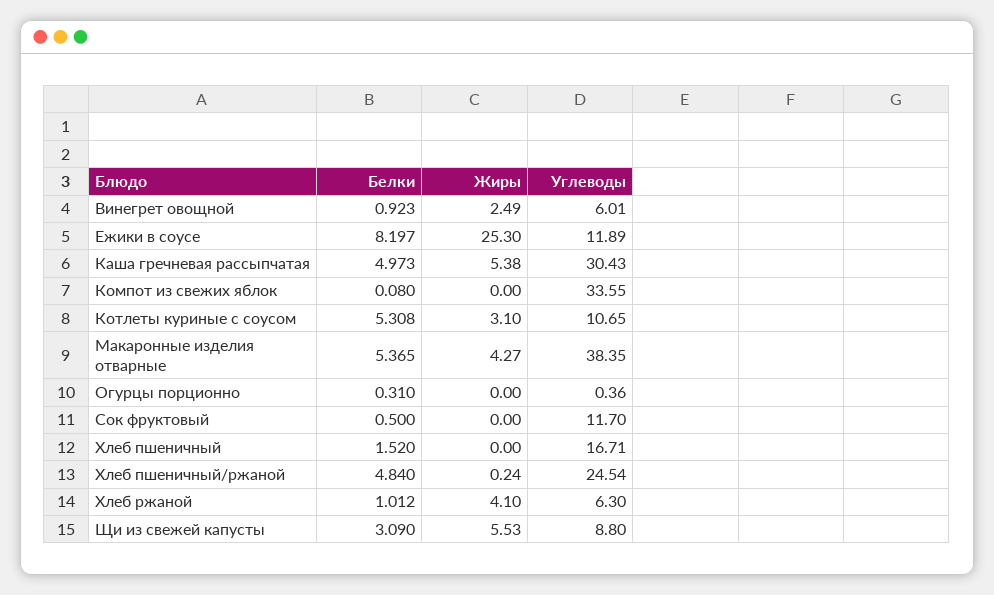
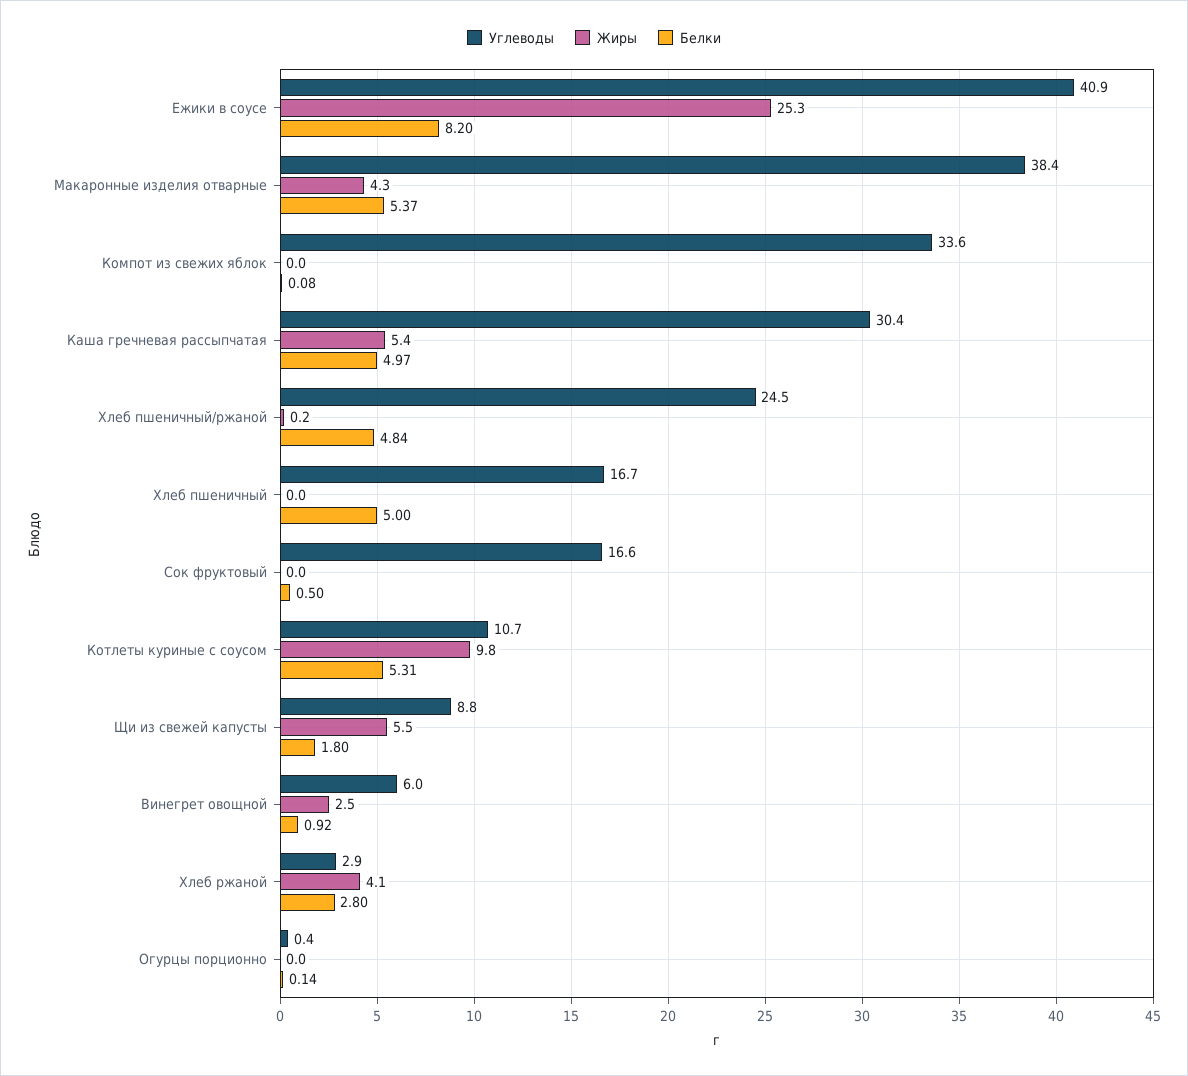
  {
    "Белки": {
      "Винегрет овощной": 0.923,
      "Ежики в соусе": 8.197,
      "Каша гречневая рассыпчатая": 4.973,
      "Компот из свежих яблок": 0.08,
      "Котлеты куриные с соусом": 5.308,
      "Макаронные изделия отварные": 5.365,
-     "Огурцы порционно": 0.31,
+     "Огурцы порционно": 0.14,
      "Сок фруктовый": 0.5,
-     "Хлеб пшеничный": 1.52,
+     "Хлеб пшеничный": 5,
      "Хлеб пшеничный/ржаной": 4.84,
-     "Хлеб ржаной": 1.012,
+     "Хлеб ржаной": 2.8,
-     "Щи из свежей капусты": 3.09
+     "Щи из свежей капусты": 1.8
    },
    "Жиры": {
      "Винегрет овощной": 2.49,
      "Ежики в соусе": 25.3,
      "Каша гречневая рассыпчатая": 5.38,
      "Компот из свежих яблок": 0,
-     "Котлеты куриные с соусом": 3.1,
+     "Котлеты куриные с соусом": 9.8,
      "Макаронные изделия отварные": 4.27,
      "Огурцы порционно": 0,
      "Сок фруктовый": 0,
      "Хлеб пшеничный": 0,
      "Хлеб пшеничный/ржаной": 0.24,
      "Хлеб ржаной": 4.1,
      "Щи из свежей капусты": 5.53
    },
    "Углеводы": {
      "Винегрет овощной": 6.01,
-     "Ежики в соусе": 11.89,
+     "Ежики в соусе": 40.9,
      "Каша гречневая рассыпчатая": 30.43,
      "Компот из свежих яблок": 33.55,
      "Котлеты куриные с соусом": 10.65,
      "Макаронные изделия отварные": 38.35,
      "Огурцы порционно": 0.36,
-     "Сок фруктовый": 11.7,
+     "Сок фруктовый": 16.6,
      "Хлеб пшеничный": 16.71,
      "Хлеб пшеничный/ржаной": 24.54,
-     "Хлеб ржаной": 6.3,
+     "Хлеб ржаной": 2.9,
      "Щи из свежей капусты": 8.8
    }
  }

